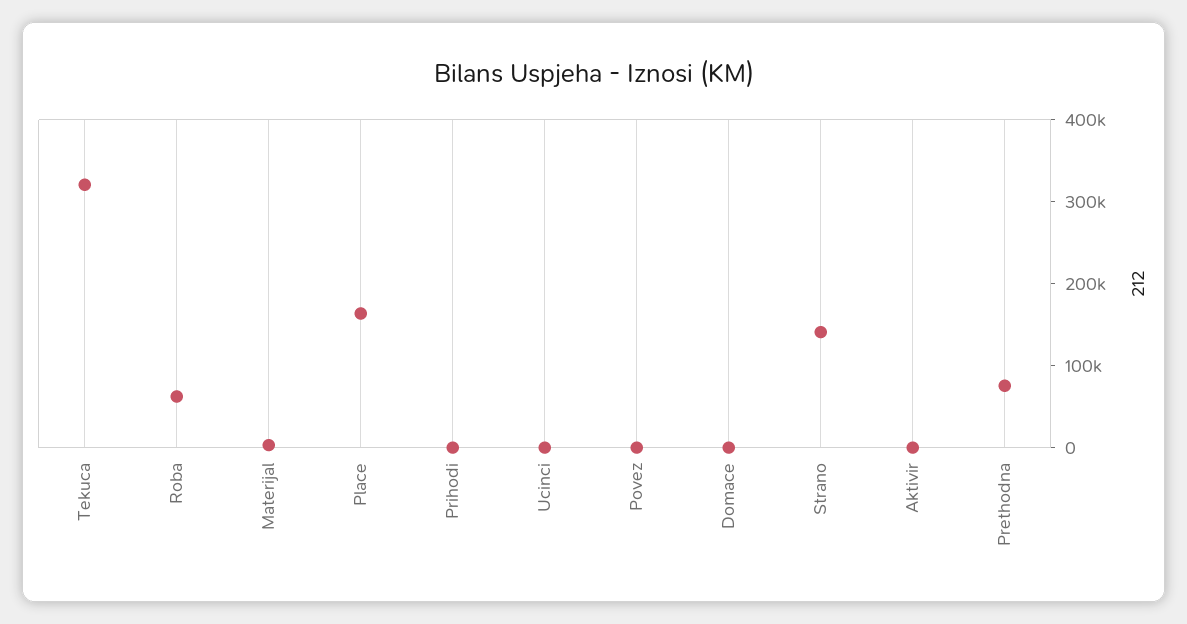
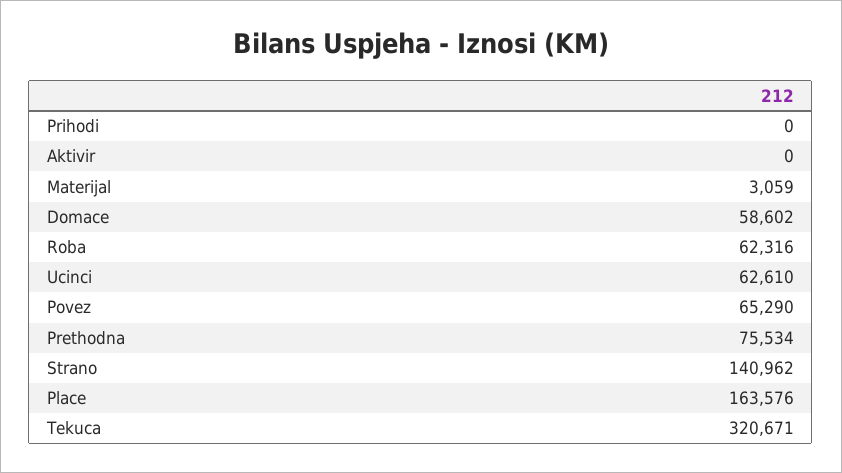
  {
    "Tekuca": 320671,
    "Roba": 62316,
    "Materijal": 3059,
    "Place": 163576,
    "Prihodi": 0,
-   "Ucinci": 0,
+   "Ucinci": 62610,
-   "Povez": 0,
+   "Povez": 65290,
-   "Domace": 0,
+   "Domace": 58602,
    "Strano": 140962,
    "Aktivir": 0,
    "Prethodna": 75534
  }

